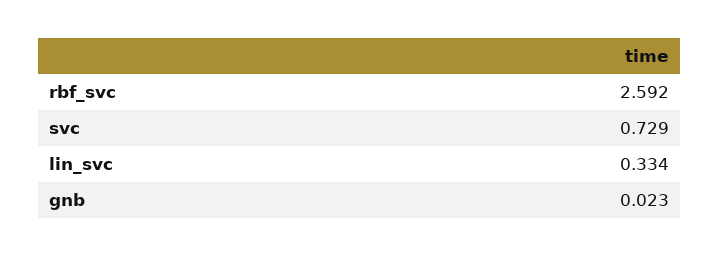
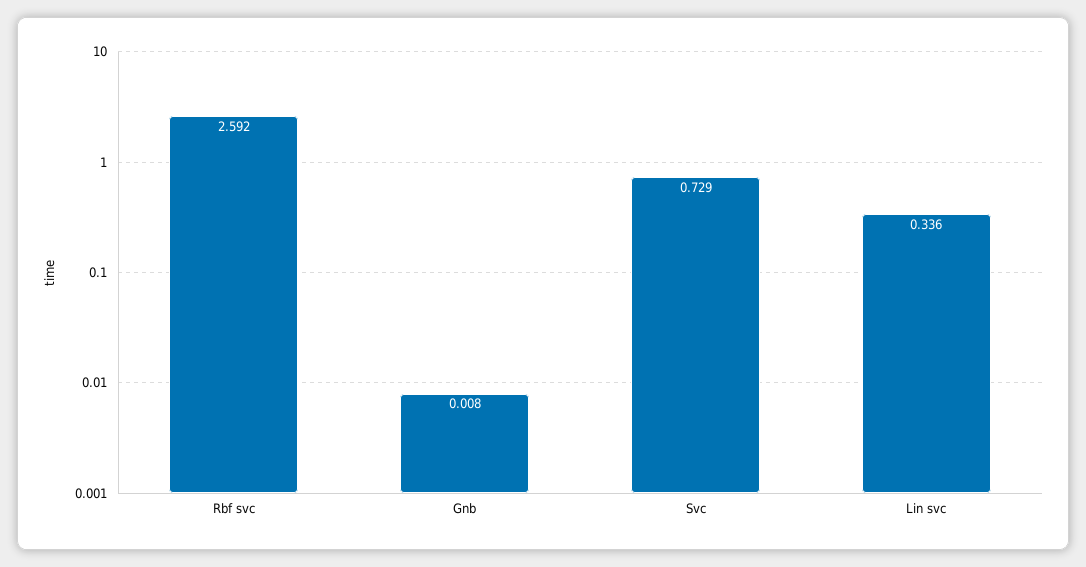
  {
    "rbf_svc": 2.592,
    "svc": 0.729,
-   "lin_svc": 0.334,
+   "lin_svc": 0.336,
-   "gnb": 0.023
+   "gnb": 0.008
  }

